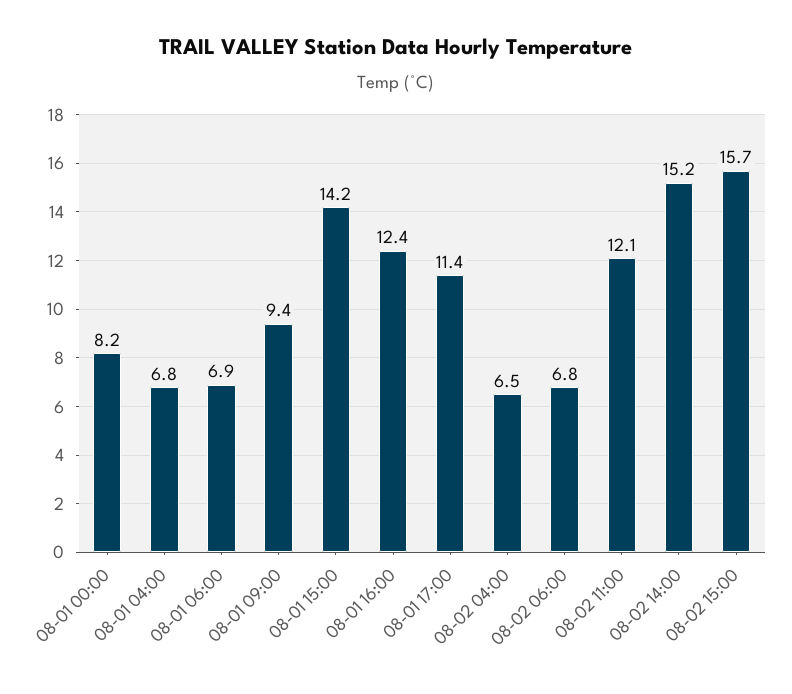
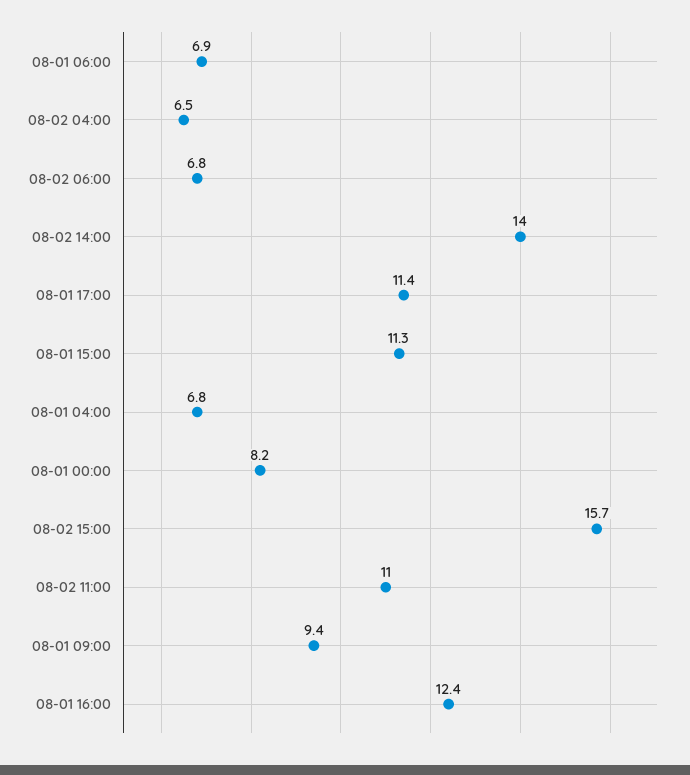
  {
    "08-01 00:00": 8.2,
    "08-01 04:00": 6.8,
    "08-01 06:00": 6.9,
    "08-01 09:00": 9.4,
-   "08-01 15:00": 14.2,
+   "08-01 15:00": 11.3,
    "08-01 16:00": 12.4,
    "08-01 17:00": 11.4,
    "08-02 04:00": 6.5,
    "08-02 06:00": 6.8,
-   "08-02 11:00": 12.1,
+   "08-02 11:00": 11,
-   "08-02 14:00": 15.2,
+   "08-02 14:00": 14,
    "08-02 15:00": 15.7
  }

